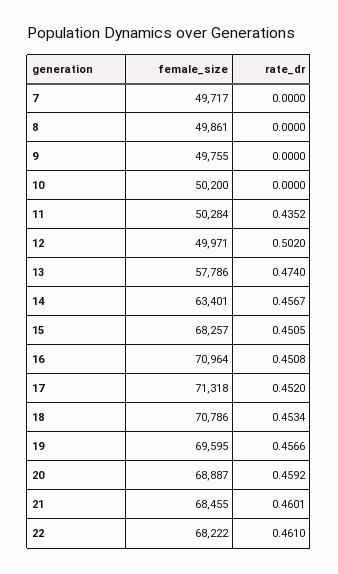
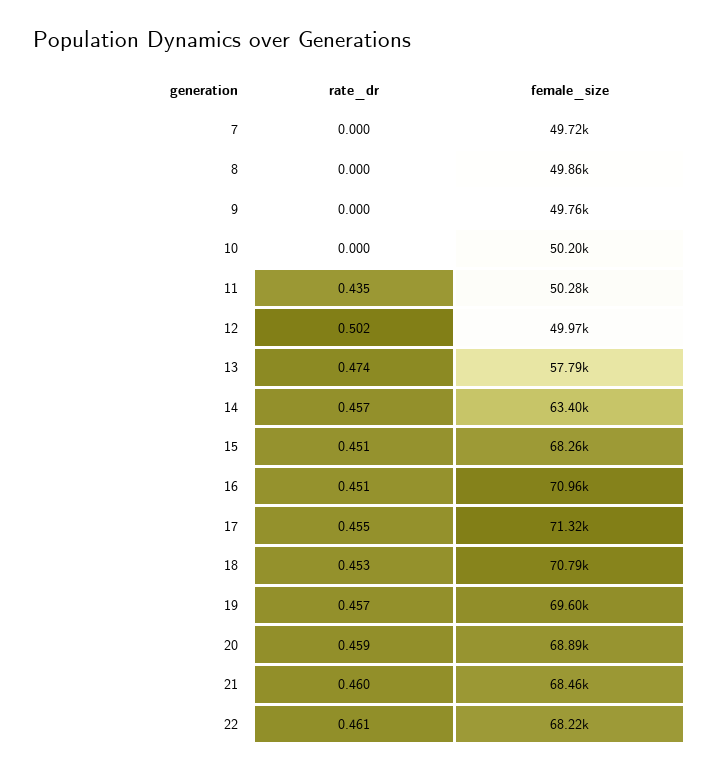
  {
    "female_size": {
      "7": 49717,
      "8": 49861,
      "9": 49755,
      "10": 50200,
      "11": 50284,
      "12": 49971,
      "13": 57786,
      "14": 63401,
      "15": 68257,
      "16": 70964,
      "17": 71318,
      "18": 70786,
      "19": 69595,
      "20": 68887,
      "21": 68455,
      "22": 68222
    },
    "rate_dr": {
      "7": 0,
      "8": 0,
      "9": 0,
      "10": 0,
      "11": 0.4352,
      "12": 0.502,
      "13": 0.474,
      "14": 0.4567,
      "15": 0.4505,
      "16": 0.4508,
-     "17": 0.452,
+     "17": 0.455,
      "18": 0.4534,
      "19": 0.4566,
      "20": 0.4592,
      "21": 0.4601,
      "22": 0.461
    }
  }

